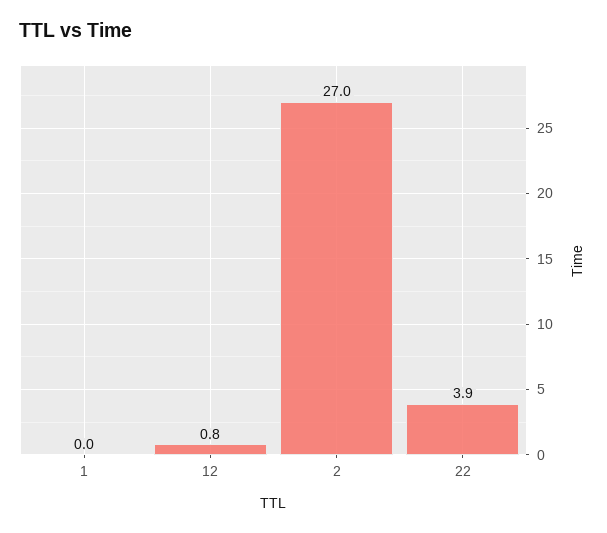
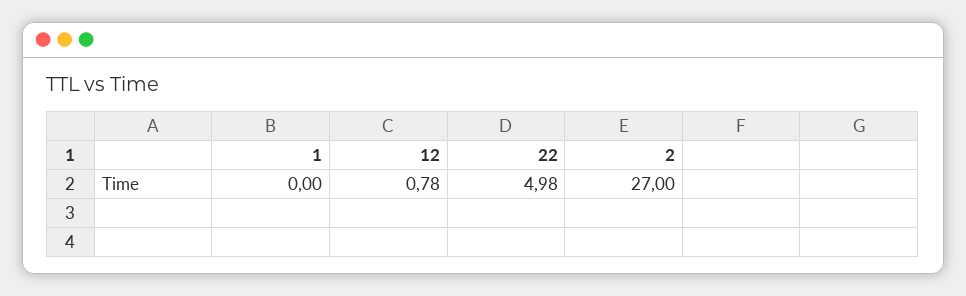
  {
    "1": 0,
    "12": 0.78,
    "2": 27,
-   "22": 3.9
+   "22": 4.98
  }

